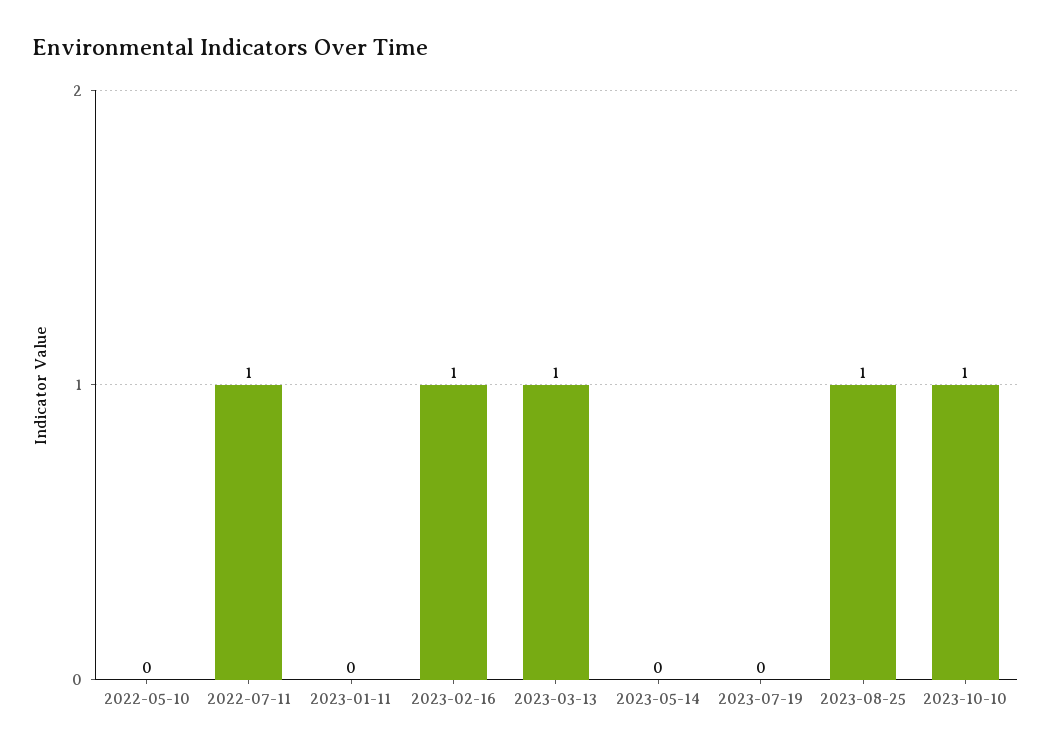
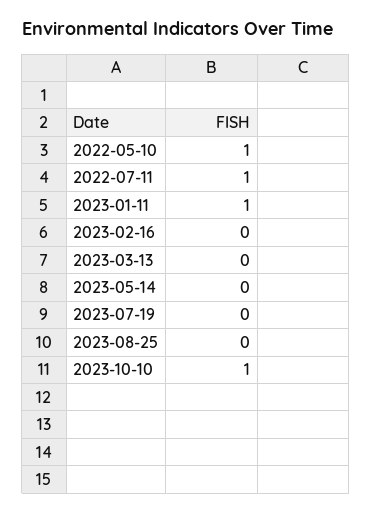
  {
-   "2022-05-10": 0,
+   "2022-05-10": 1,
    "2022-07-11": 1,
-   "2023-01-11": 0,
+   "2023-01-11": 1,
-   "2023-02-16": 1,
+   "2023-02-16": 0,
-   "2023-03-13": 1,
+   "2023-03-13": 0,
    "2023-05-14": 0,
    "2023-07-19": 0,
-   "2023-08-25": 1,
+   "2023-08-25": 0,
    "2023-10-10": 1
  }

